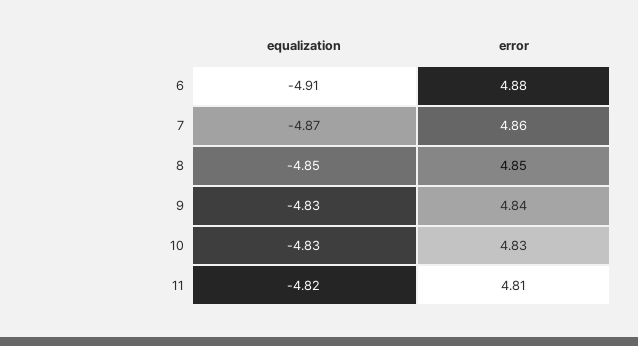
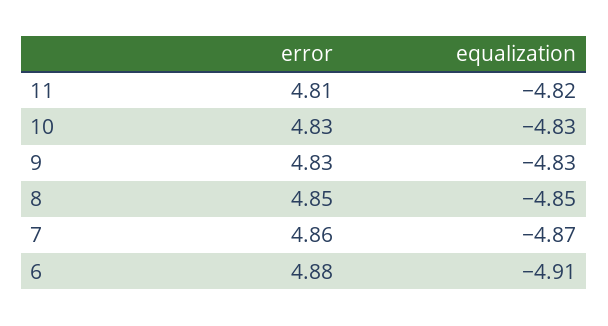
  {
    "equalization": {
      "6": -4.91,
      "7": -4.87,
      "8": -4.85,
      "9": -4.83,
      "10": -4.83,
      "11": -4.82
    },
    "error": {
      "6": 4.88,
      "7": 4.86,
      "8": 4.85,
-     "9": 4.84,
+     "9": 4.83,
      "10": 4.83,
      "11": 4.81
    }
  }

